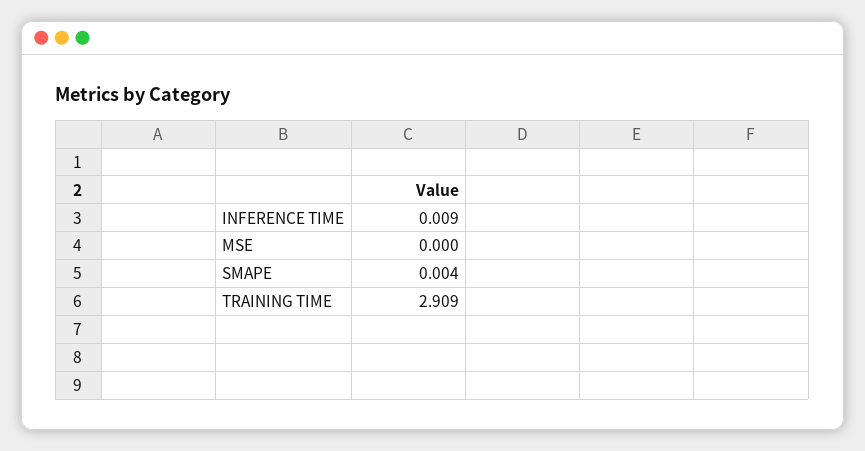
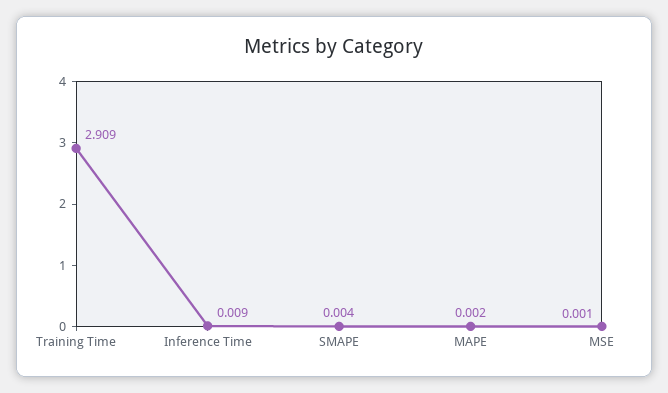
  {
    "INFERENCE TIME": 0.009,
-   "MSE": 0,
+   "MSE": 0.001,
    "SMAPE": 0.004,
-   "TRAINING TIME": 2.909
+   "TRAINING TIME": 2.909,
+   "MAPE": 0.002
  }

